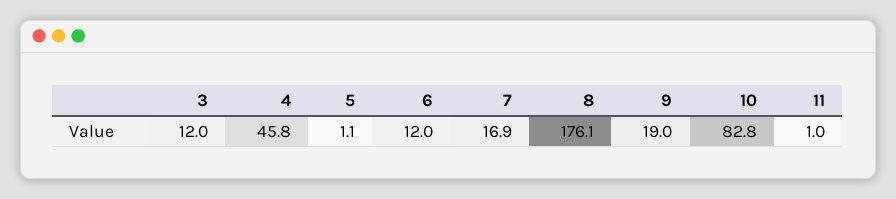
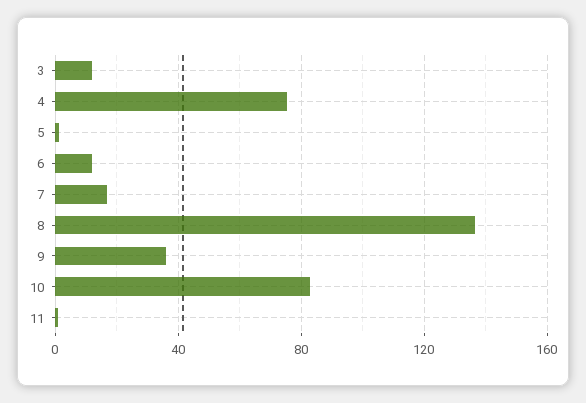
  {
    "3": 12,
-   "4": 45.8,
+   "4": 75,
    "5": 1.1,
    "6": 12,
    "7": 16.9,
-   "8": 176.1,
+   "8": 135,
-   "9": 19,
+   "9": 35,
    "10": 82.8,
    "11": 1
  }

